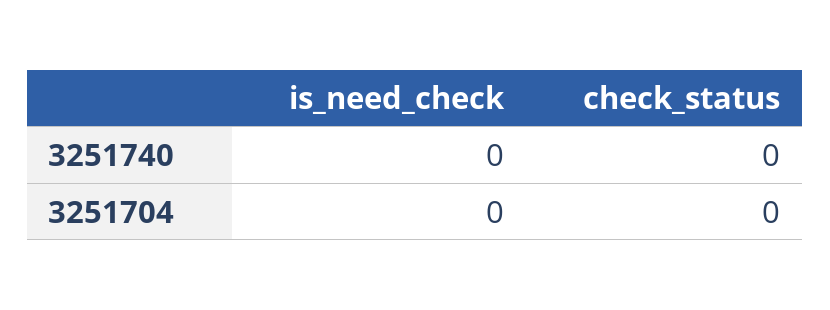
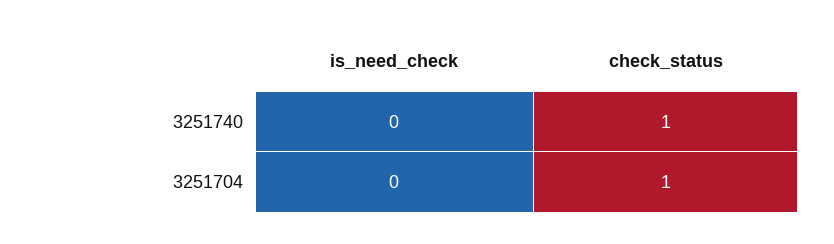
  {
    "is_need_check": {
      "3251740": 0,
      "3251704": 0
    },
    "check_status": {
-     "3251740": 0,
+     "3251740": 1,
-     "3251704": 0
+     "3251704": 1
    }
  }

